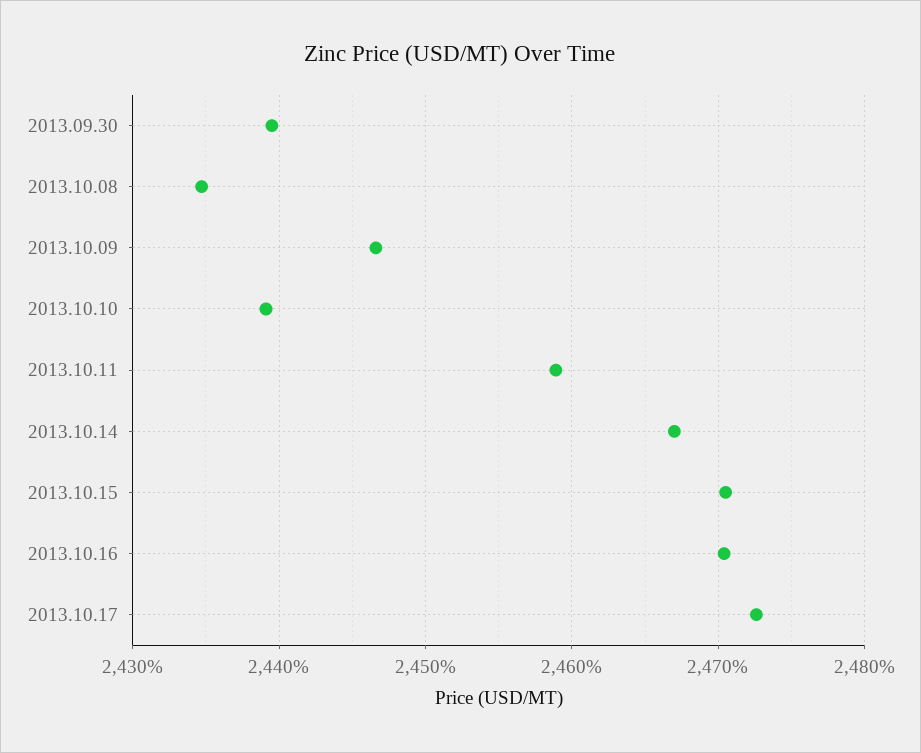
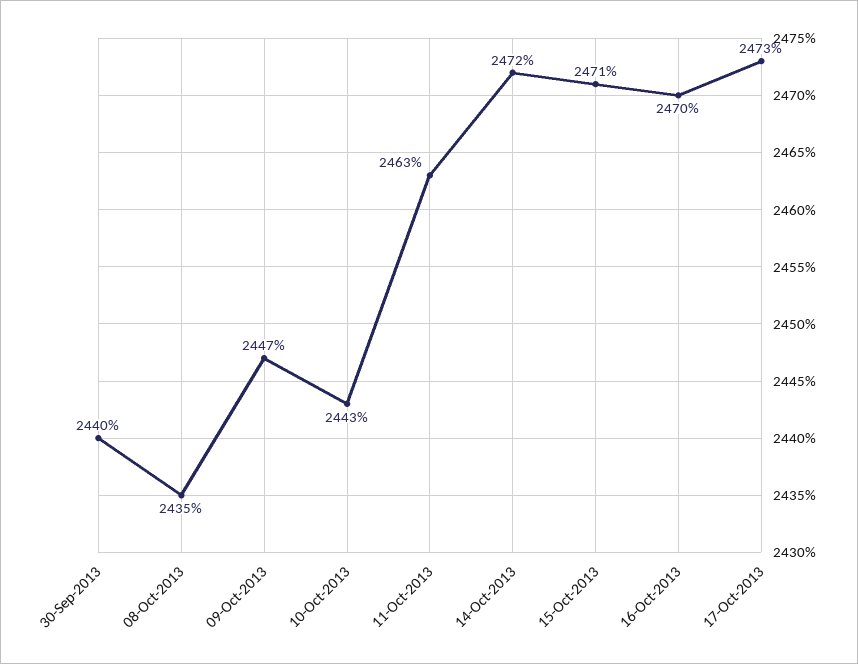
  {
    "2013.09.30": 2440,
    "2013.10.08": 2435,
    "2013.10.09": 2447,
-   "2013.10.10": 2439,
+   "2013.10.10": 2443,
-   "2013.10.11": 2459,
+   "2013.10.11": 2463,
-   "2013.10.14": 2467,
+   "2013.10.14": 2472,
    "2013.10.15": 2471,
    "2013.10.16": 2470,
    "2013.10.17": 2473
  }

